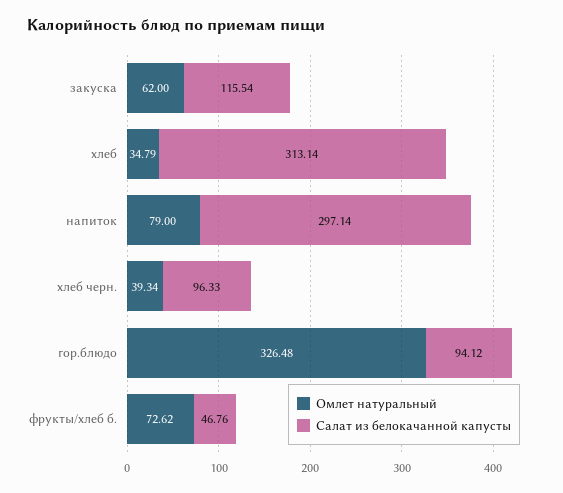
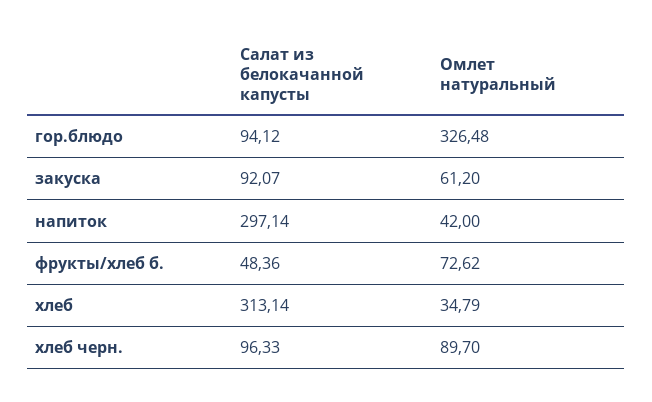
  {
    "Омлет натуральный": {
-     "закуска": 62,
+     "закуска": 61.2,
      "хлеб": 34.79,
-     "напиток": 79,
+     "напиток": 42,
-     "хлеб черн.": 39.34,
+     "хлеб черн.": 89.7,
      "гор.блюдо": 326.48,
      "фрукты/хлеб б.": 72.62
    },
    "Салат из белокачанной капусты": {
-     "закуска": 115.54,
+     "закуска": 92.07,
      "хлеб": 313.14,
      "напиток": 297.14,
      "хлеб черн.": 96.33,
      "гор.блюдо": 94.12,
-     "фрукты/хлеб б.": 46.76
+     "фрукты/хлеб б.": 48.36
    }
  }

